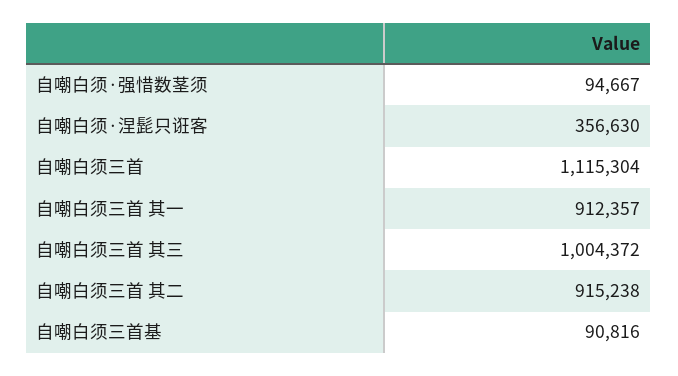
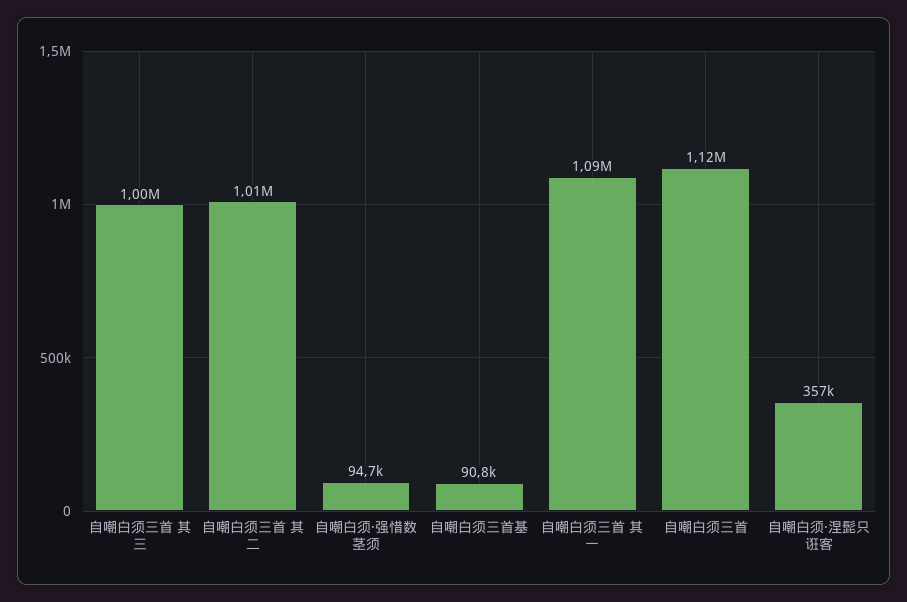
  {
    "自嘲白须·强惜数茎须": 94667,
    "自嘲白须·涅髭只诳客": 356630,
    "自嘲白须三首": 1115304,
-   "自嘲白须三首 其一": 912357,
+   "自嘲白须三首 其一": 1090000,
    "自嘲白须三首 其三": 1004372,
-   "自嘲白须三首 其二": 915238,
+   "自嘲白须三首 其二": 1010000,
    "自嘲白须三首基": 90816
  }

